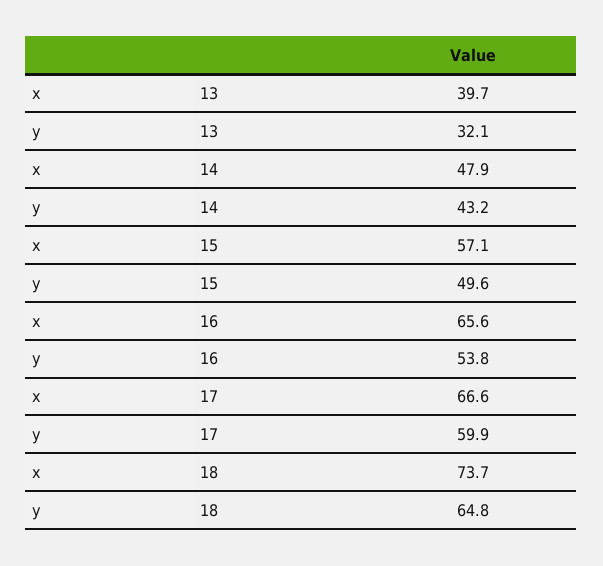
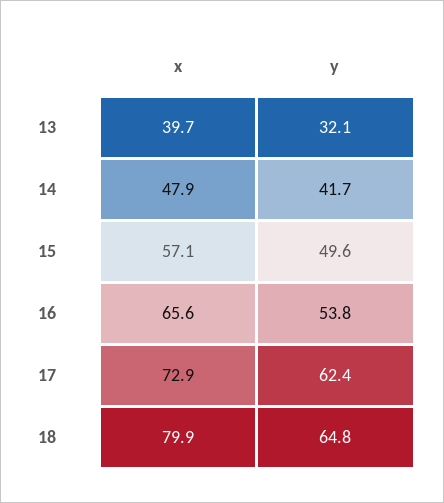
  {
    "x": {
      "13": 39.7,
      "14": 47.9,
      "15": 57.1,
      "16": 65.6,
-     "17": 66.6,
+     "17": 72.9,
-     "18": 73.7
+     "18": 79.9
    },
    "y": {
      "13": 32.1,
-     "14": 43.2,
+     "14": 41.7,
      "15": 49.6,
      "16": 53.8,
-     "17": 59.9,
+     "17": 62.4,
      "18": 64.8
    }
  }

